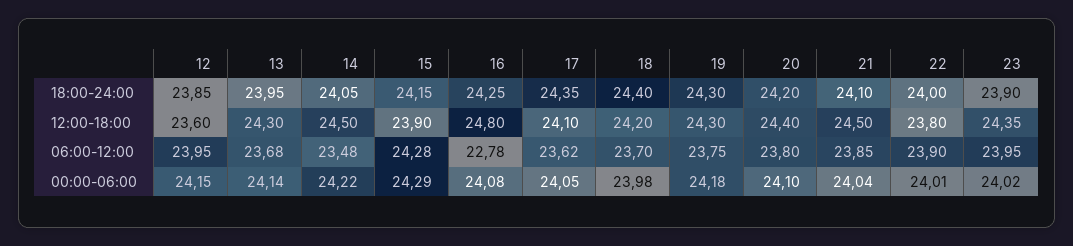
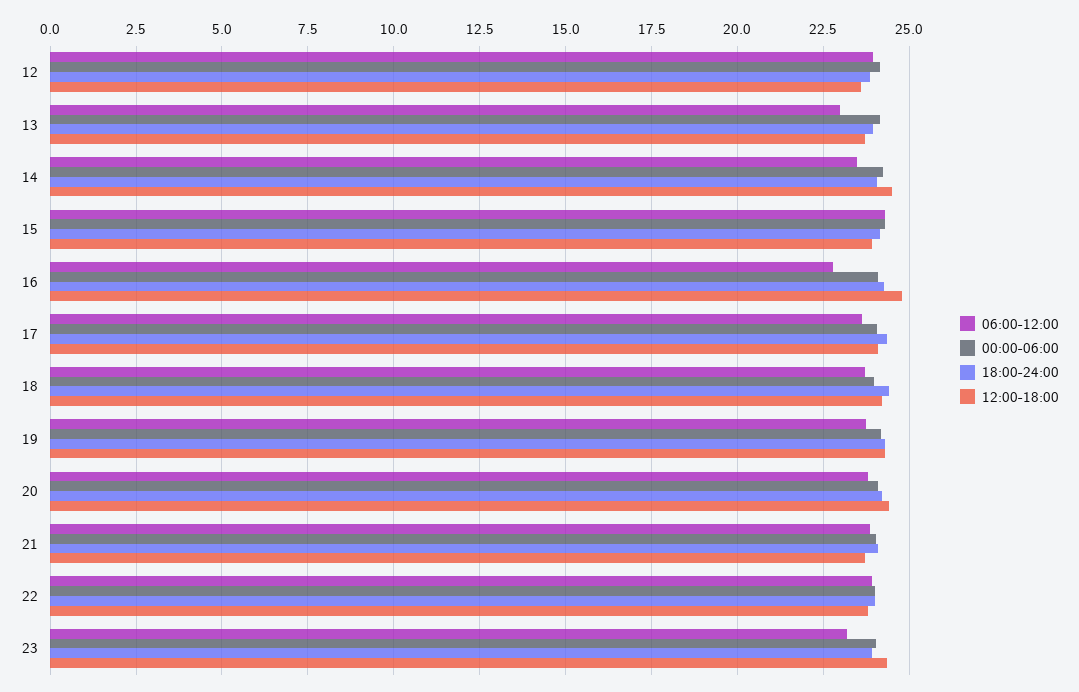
  {
    "18:00-24:00": {
      "12": 23.85,
      "13": 23.95,
      "14": 24.05,
      "15": 24.15,
      "16": 24.25,
      "17": 24.35,
      "18": 24.4,
      "19": 24.3,
      "20": 24.2,
      "21": 24.1,
      "22": 24,
      "23": 23.9
    },
    "12:00-18:00": {
      "12": 23.6,
-     "13": 24.3,
+     "13": 23.75,
      "14": 24.5,
      "15": 23.9,
      "16": 24.8,
      "17": 24.1,
      "18": 24.2,
      "19": 24.3,
      "20": 24.4,
-     "21": 24.5,
+     "21": 23.75,
      "22": 23.8,
      "23": 24.35
    },
    "06:00-12:00": {
      "12": 23.95,
-     "13": 23.68,
+     "13": 23,
      "14": 23.48,
      "15": 24.28,
      "16": 22.78,
      "17": 23.62,
      "18": 23.7,
      "19": 23.75,
      "20": 23.8,
      "21": 23.85,
      "22": 23.9,
-     "23": 23.95
+     "23": 23.25
    },
    "00:00-06:00": {
      "12": 24.15,
      "13": 24.14,
      "14": 24.22,
      "15": 24.29,
      "16": 24.08,
      "17": 24.05,
      "18": 23.98,
      "19": 24.18,
      "20": 24.1,
      "21": 24.04,
      "22": 24.01,
      "23": 24.02
    }
  }

